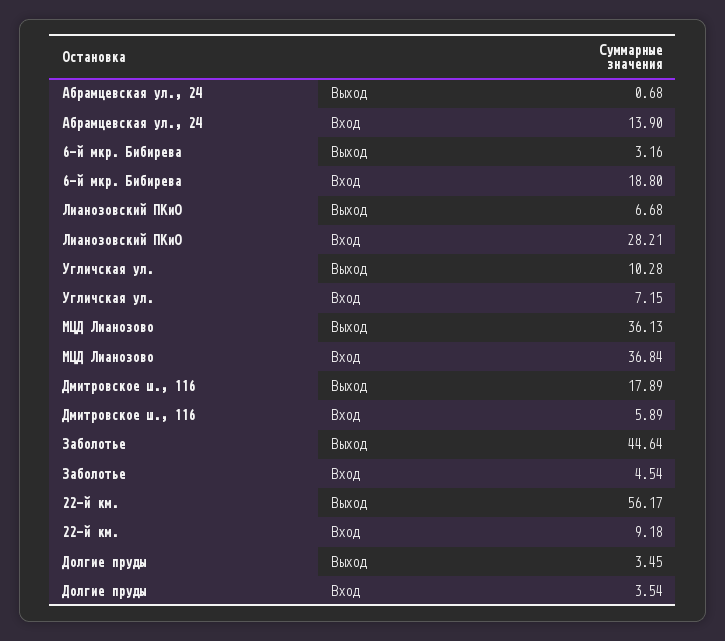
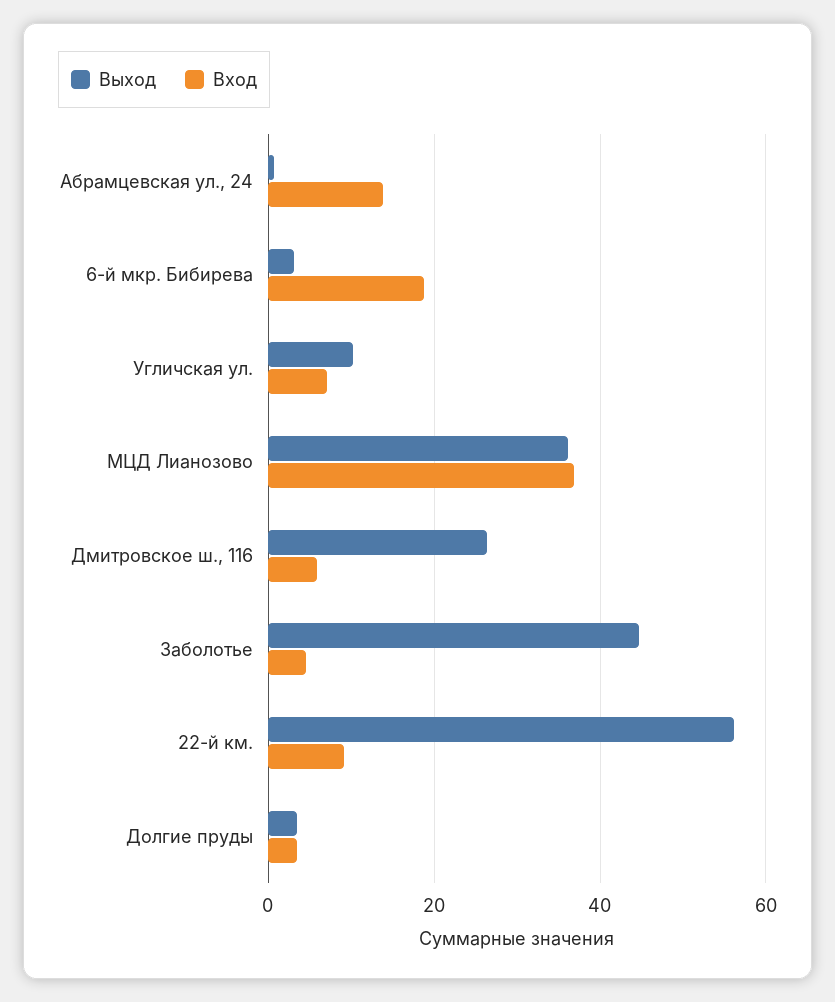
  {
    "Выход": {
      "Абрамцевская ул., 24": 0.68,
      "6-й мкр. Бибирева": 3.16,
-     "Лианозовский ПКиО": 6.68,
      "Угличская ул.": 10.28,
      "МЦД Лианозово": 36.13,
-     "Дмитровское ш., 116": 17.89,
+     "Дмитровское ш., 116": 26,
      "Заболотье": 44.64,
      "22-й км.": 56.17,
      "Долгие пруды": 3.45
    },
    "Вход": {
      "Абрамцевская ул., 24": 13.9,
      "6-й мкр. Бибирева": 18.8,
-     "Лианозовский ПКиО": 28.21,
      "Угличская ул.": 7.15,
      "МЦД Лианозово": 36.84,
      "Дмитровское ш., 116": 5.89,
      "Заболотье": 4.54,
      "22-й км.": 9.18,
      "Долгие пруды": 3.54
    }
  }

